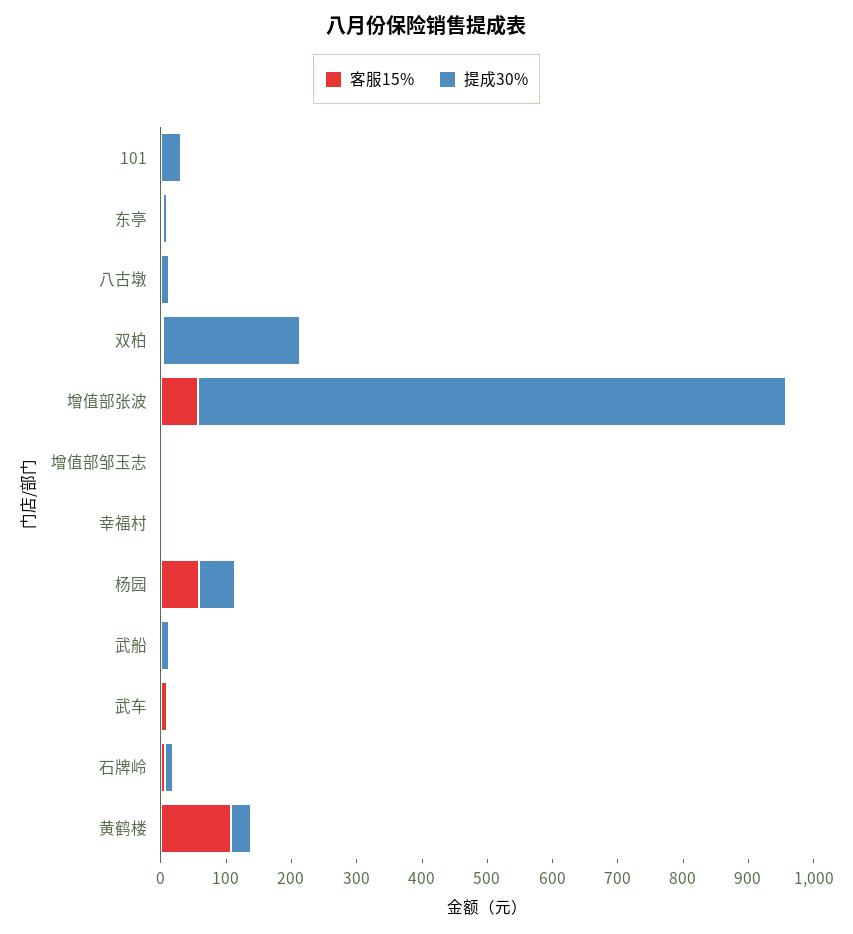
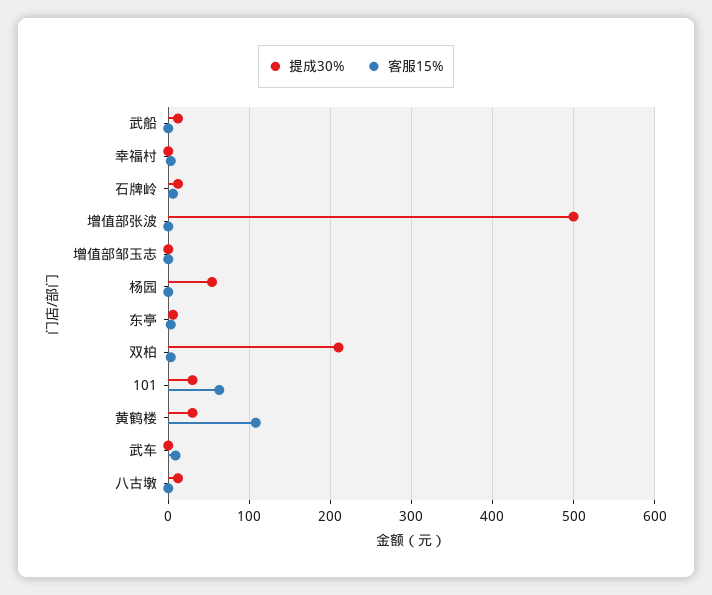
  {
    "客服15%": {
-     "101": 0,
+     "101": 60,
      "东亭": 0,
      "八古墩": 0,
      "双柏": 0,
-     "增值部张波": 60,
+     "增值部张波": 0,
      "增值部邹玉志": 0,
      "幸福村": 0,
-     "杨园": 60,
+     "杨园": 0,
      "武船": 0,
      "武车": 10,
      "石牌岭": 10,
      "黄鹤楼": 110
    },
    "提成30%": {
      "101": 30,
      "东亭": 10,
      "八古墩": 10,
      "双柏": 210,
-     "增值部张波": 900,
+     "增值部张波": 500,
      "增值部邹玉志": 0,
      "幸福村": 0,
      "杨园": 50,
      "武船": 10,
      "武车": 0,
      "石牌岭": 10,
      "黄鹤楼": 30
    }
  }

